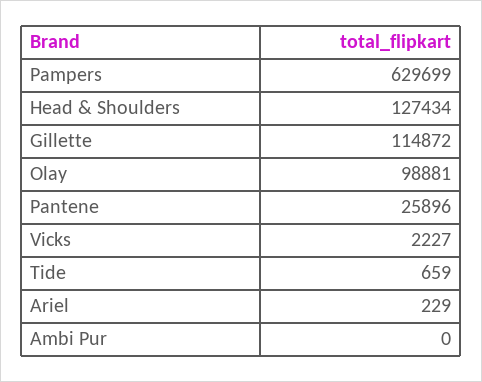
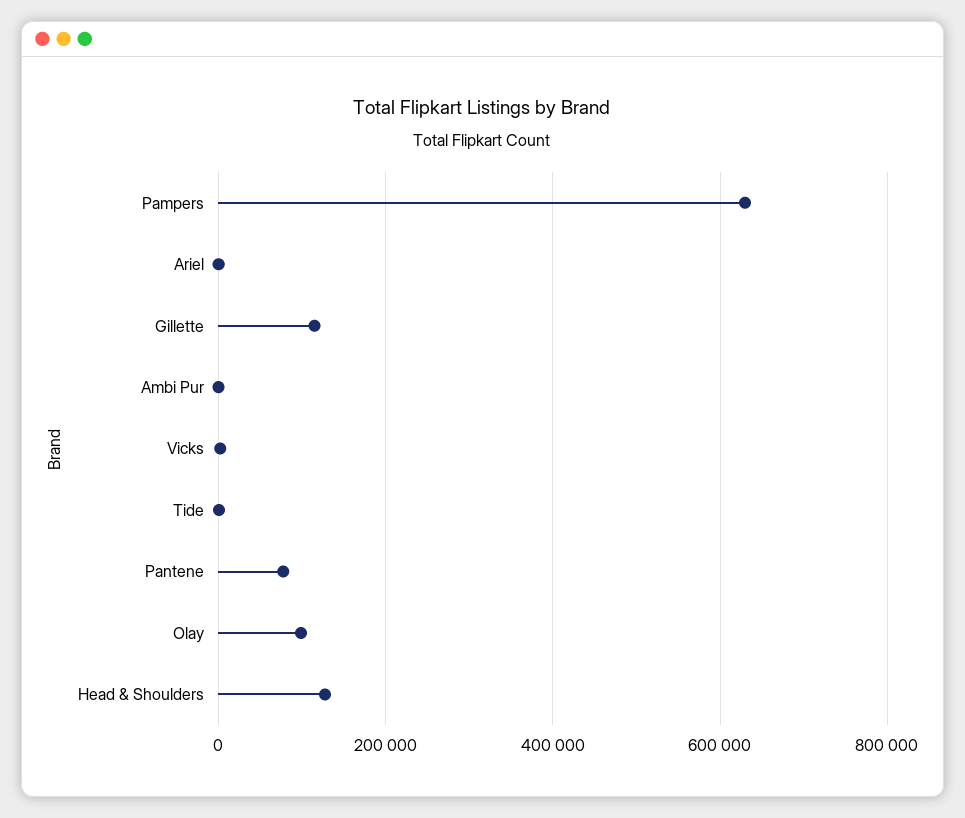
  {
    "Pampers": 629699,
    "Head & Shoulders": 127434,
    "Gillette": 114872,
    "Olay": 98881,
-   "Pantene": 25896,
+   "Pantene": 80000,
    "Vicks": 2227,
    "Tide": 659,
    "Ariel": 229,
    "Ambi Pur": 0
  }

